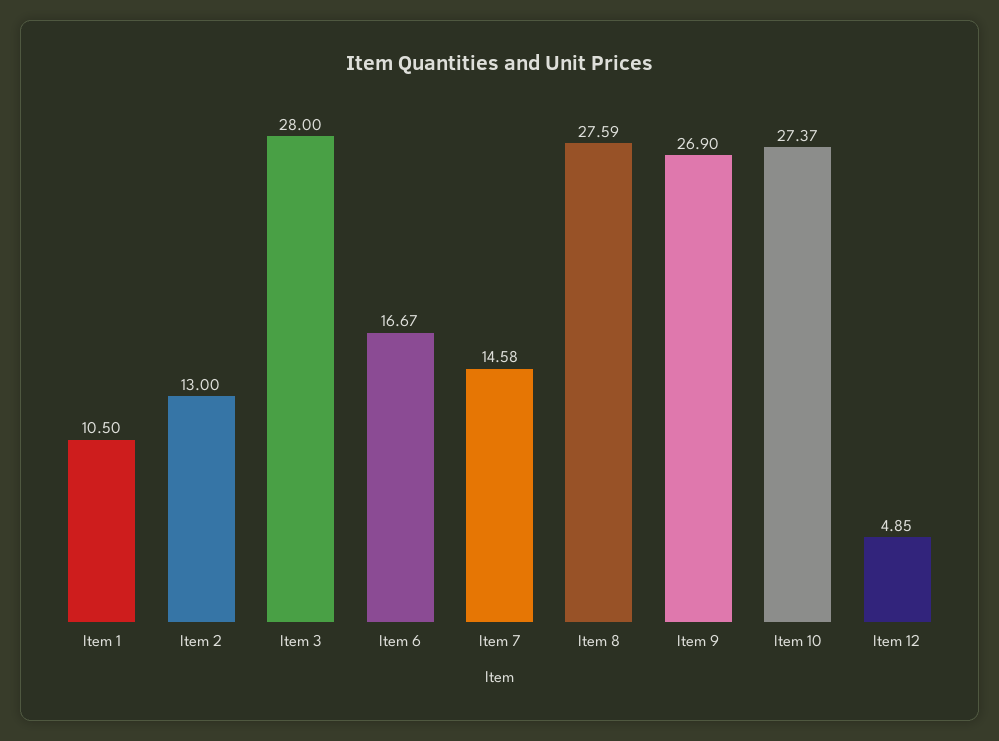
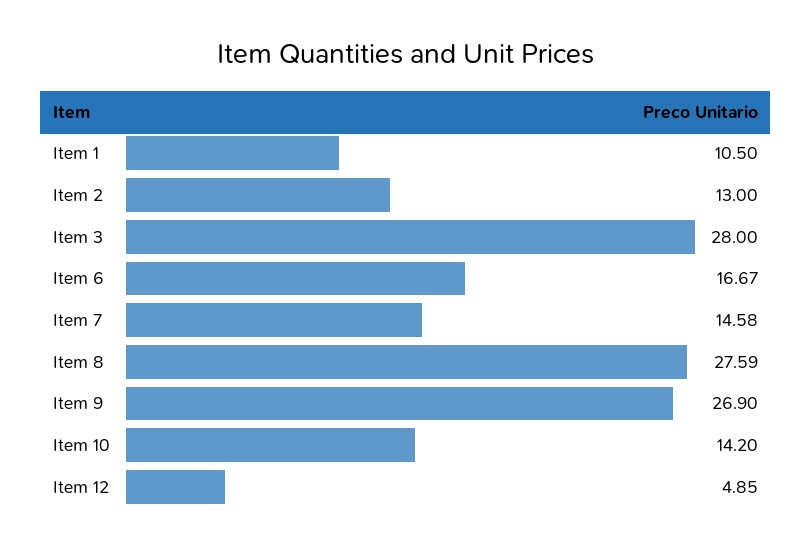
  {
    "Item 1": 10.5,
    "Item 2": 13,
    "Item 3": 28,
    "Item 6": 16.67,
    "Item 7": 14.58,
    "Item 8": 27.59,
    "Item 9": 26.9,
-   "Item 10": 27.37,
+   "Item 10": 14.2,
    "Item 12": 4.85
  }

